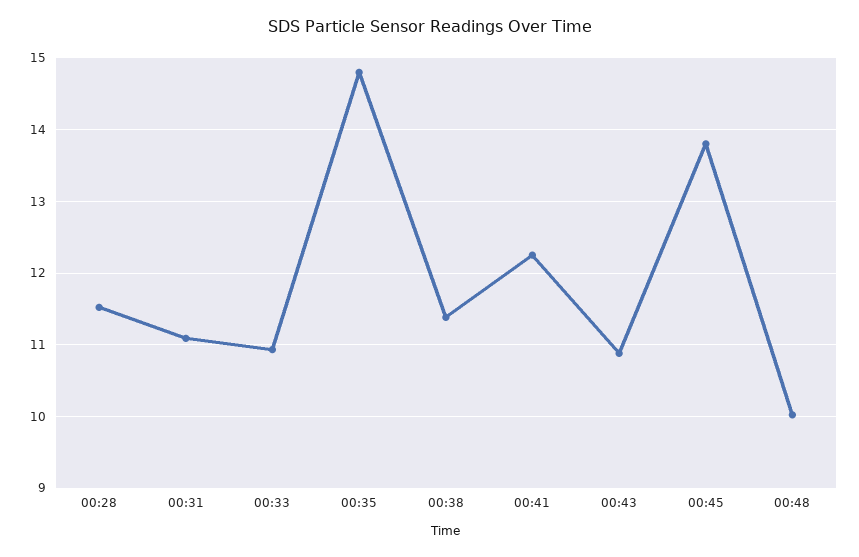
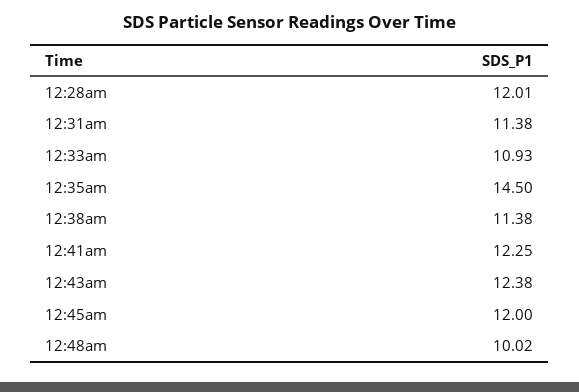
  {
-   "00:28": 11.5,
+   "00:28": 12.01,
-   "00:31": 11.1,
+   "00:31": 11.38,
    "00:33": 10.93,
-   "00:35": 14.8,
+   "00:35": 14.5,
    "00:38": 11.38,
    "00:41": 12.25,
-   "00:43": 10.9,
+   "00:43": 12.38,
-   "00:45": 13.8,
+   "00:45": 12,
    "00:48": 10.02
  }

